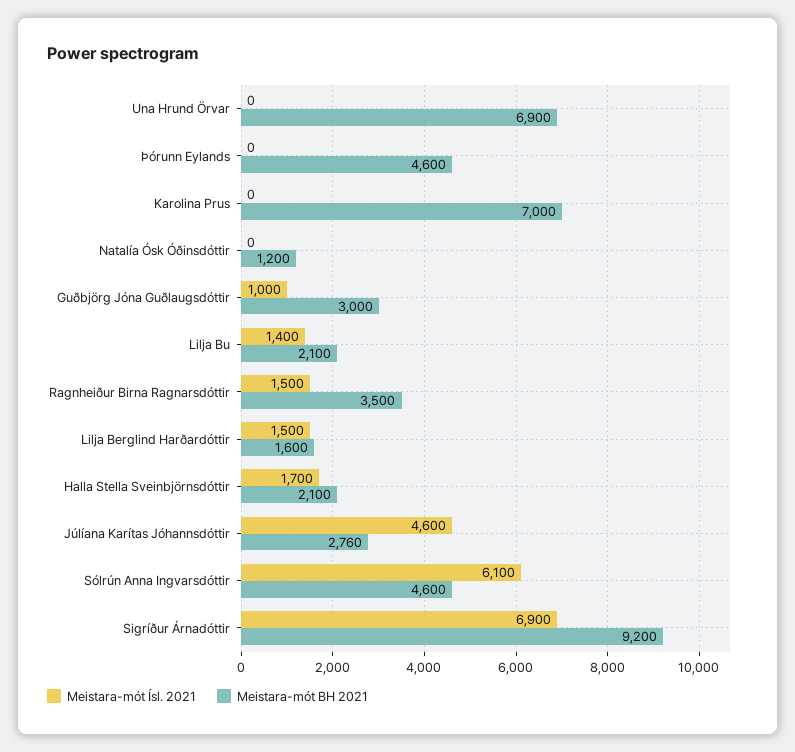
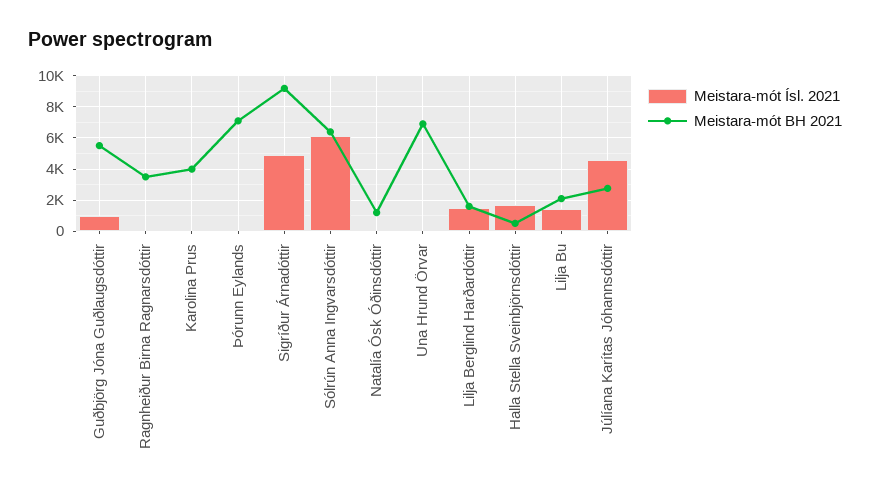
  {
    "Meistara-mót Ísl. 2021": {
      "Una Hrund Örvar": 0,
      "Þórunn Eylands": 0,
      "Karolina Prus": 0,
      "Natalía Ósk Óðinsdóttir": 0,
      "Guðbjörg Jóna Guðlaugsdóttir": 1000,
      "Lilja Bu": 1400,
-     "Ragnheiður Birna Ragnarsdóttir": 1500,
+     "Ragnheiður Birna Ragnarsdóttir": 0,
      "Lilja Berglind Harðardóttir": 1500,
      "Halla Stella Sveinbjörnsdóttir": 1700,
      "Júlíana Karítas Jóhannsdóttir": 4600,
      "Sólrún Anna Ingvarsdóttir": 6100,
-     "Sigríður Árnadóttir": 6900
+     "Sigríður Árnadóttir": 5000
    },
    "Meistara-mót BH 2021": {
      "Una Hrund Örvar": 6900,
-     "Þórunn Eylands": 4600,
+     "Þórunn Eylands": 7000,
-     "Karolina Prus": 7000,
+     "Karolina Prus": 4000,
      "Natalía Ósk Óðinsdóttir": 1200,
-     "Guðbjörg Jóna Guðlaugsdóttir": 3000,
+     "Guðbjörg Jóna Guðlaugsdóttir": 5500,
      "Lilja Bu": 2100,
      "Ragnheiður Birna Ragnarsdóttir": 3500,
      "Lilja Berglind Harðardóttir": 1600,
-     "Halla Stella Sveinbjörnsdóttir": 2100,
+     "Halla Stella Sveinbjörnsdóttir": 500,
      "Júlíana Karítas Jóhannsdóttir": 2760,
-     "Sólrún Anna Ingvarsdóttir": 4600,
+     "Sólrún Anna Ingvarsdóttir": 6500,
      "Sigríður Árnadóttir": 9200
    }
  }

